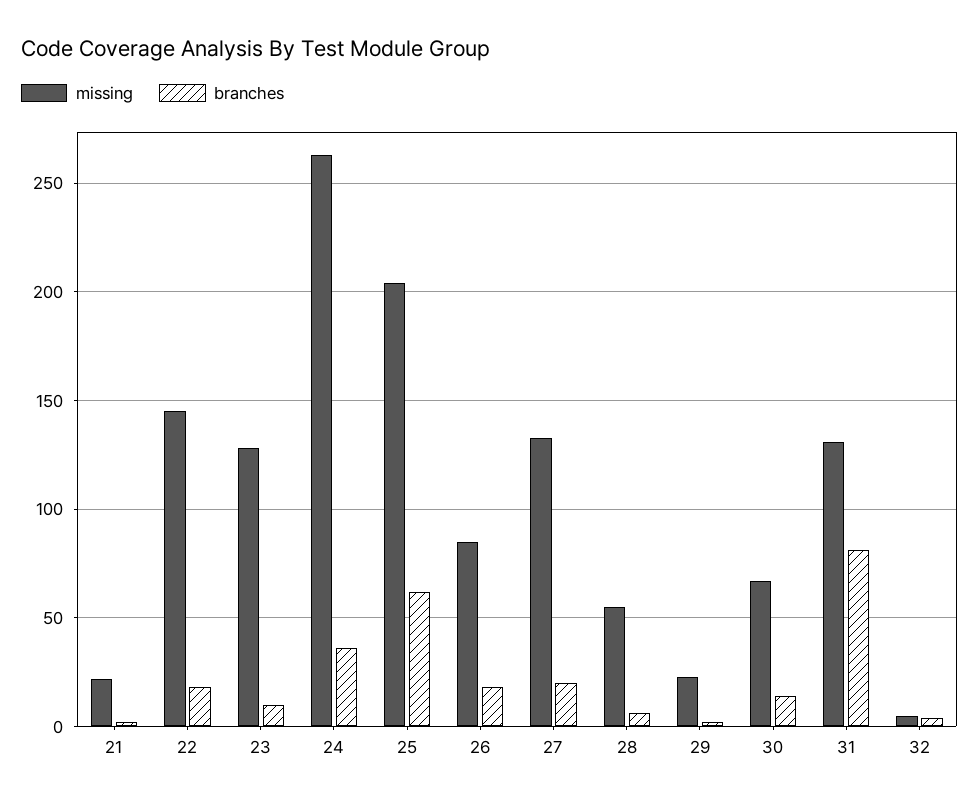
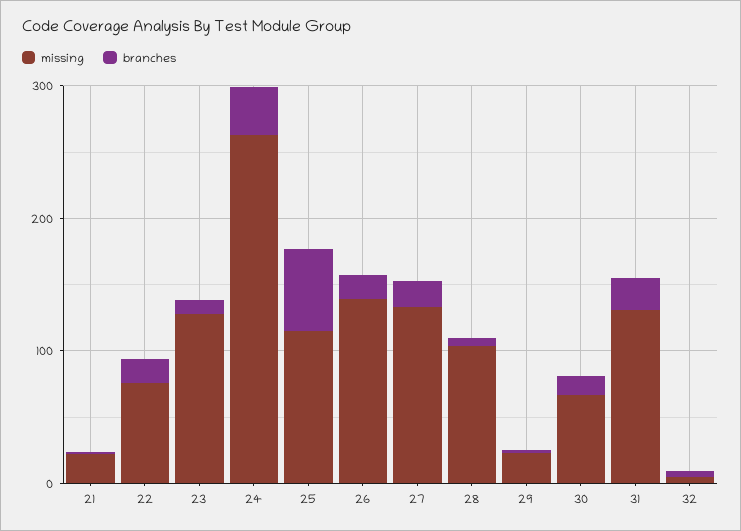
  {
    "missing": {
      "21": 20,
-     "22": 145,
+     "22": 80,
      "23": 130,
      "24": 265,
-     "25": 205,
+     "25": 120,
-     "26": 85,
+     "26": 140,
      "27": 135,
-     "28": 55,
+     "28": 100,
      "29": 25,
      "30": 65,
      "31": 130,
      "32": 5
    },
    "branches": {
      "21": 0,
      "22": 20,
      "23": 10,
      "24": 35,
      "25": 60,
      "26": 20,
      "27": 20,
      "28": 5,
      "29": 0,
      "30": 15,
-     "31": 80,
+     "31": 20,
      "32": 5
    }
  }

